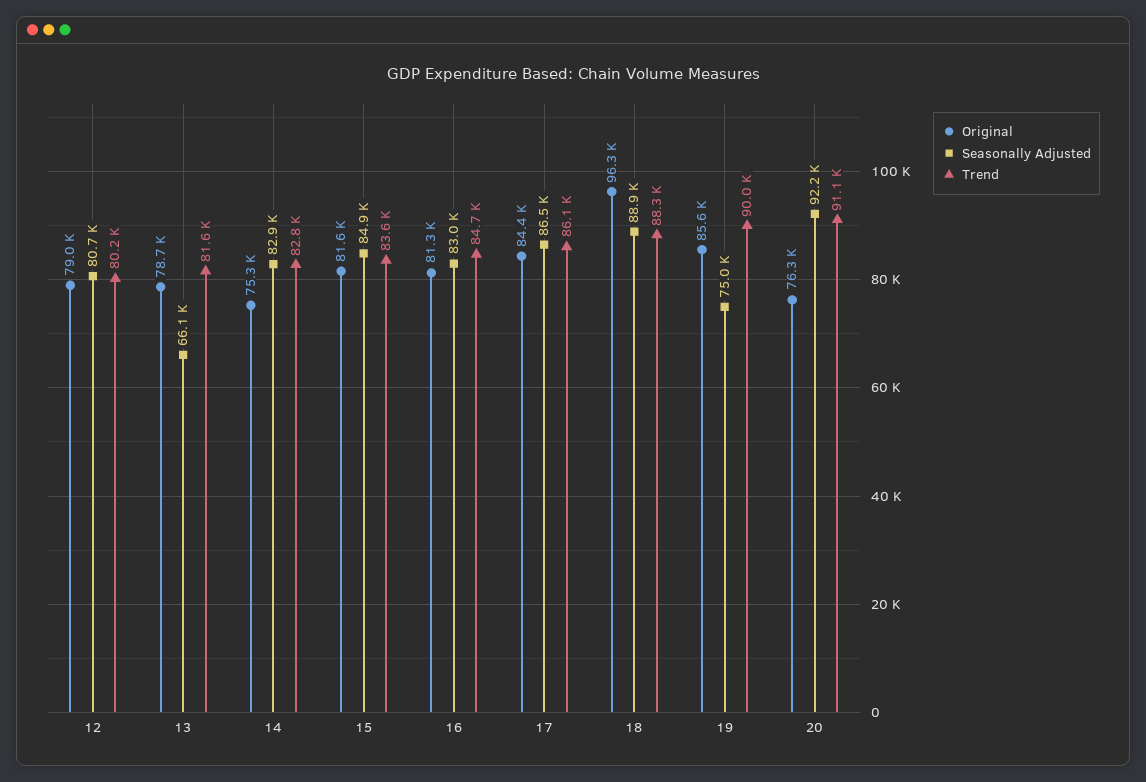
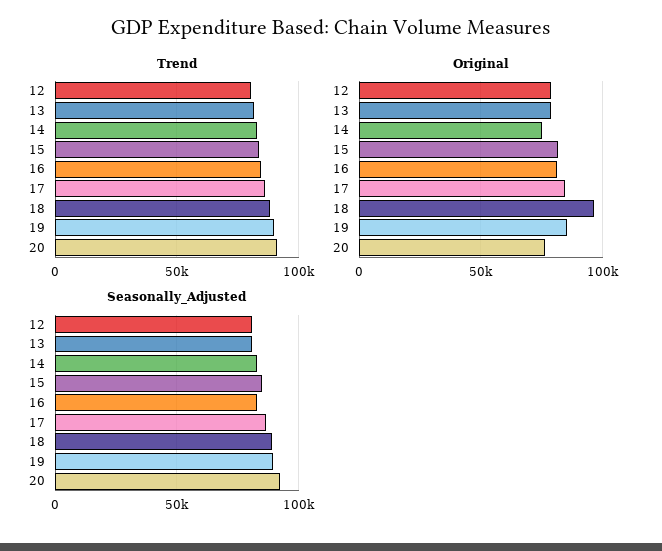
  {
    "Original": {
      "12": 79000,
      "13": 78700,
      "14": 75300,
      "15": 81600,
      "16": 81300,
      "17": 84400,
      "18": 96300,
      "19": 85600,
      "20": 76300
    },
    "Seasonally Adjusted": {
      "12": 80700,
-     "13": 66100,
+     "13": 80000,
      "14": 82900,
      "15": 84900,
      "16": 83000,
      "17": 86500,
      "18": 88900,
-     "19": 75000,
+     "19": 90000,
      "20": 92200
    },
    "Trend": {
      "12": 80200,
      "13": 81600,
      "14": 82800,
      "15": 83600,
      "16": 84700,
      "17": 86100,
      "18": 88300,
      "19": 90000,
      "20": 91100
    }
  }

